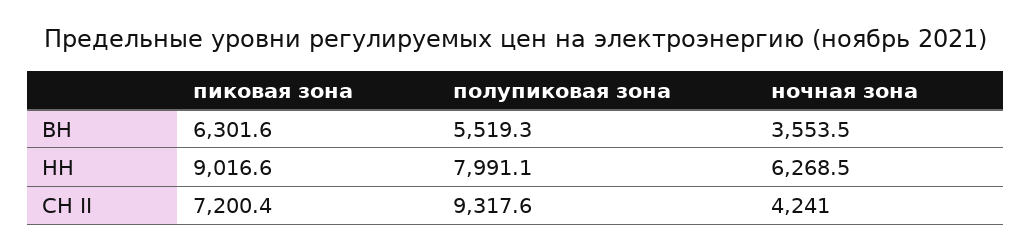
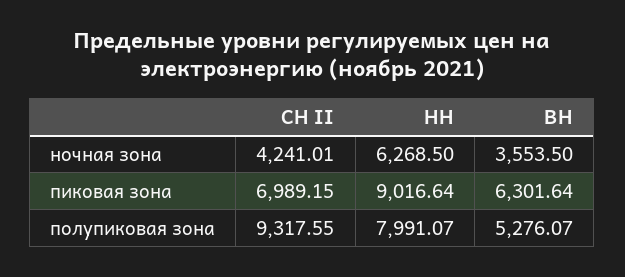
  {
    "пиковая зона": {
      "ВН": 6301.64,
      "НН": 9016.64,
-     "СН II": 7200.4
+     "СН II": 6989.15
    },
    "полупиковая зона": {
-     "ВН": 5519.3,
+     "ВН": 5276.07,
      "НН": 7991.07,
      "СН II": 9317.55
    },
    "ночная зона": {
      "ВН": 3553.5,
      "НН": 6268.5,
      "СН II": 4241.01
    }
  }

